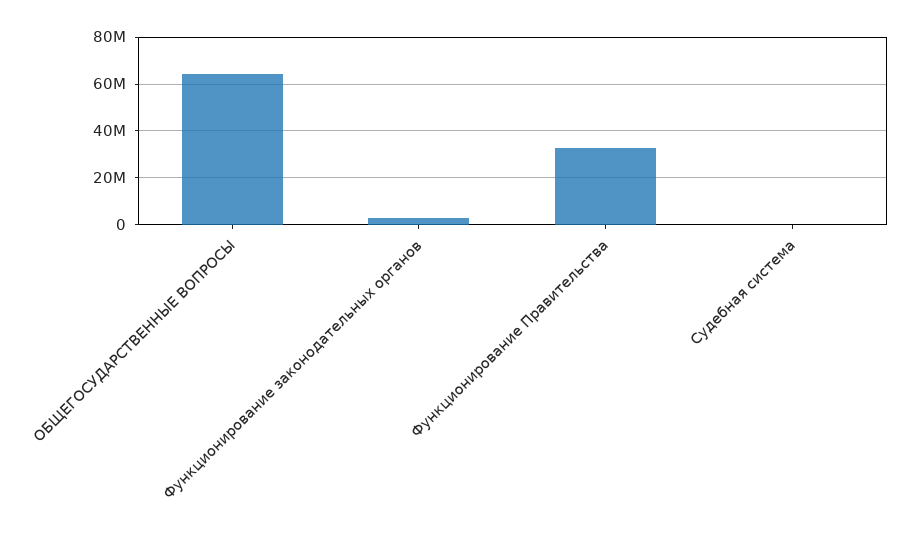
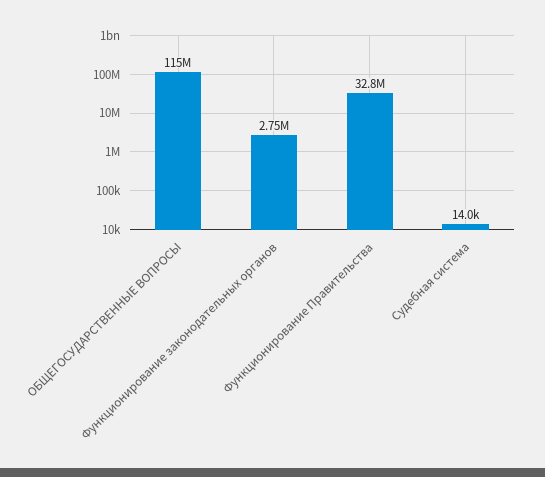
  {
-   "ОБЩЕГОСУДАРСТВЕННЫЕ ВОПРОСЫ": 65000000,
+   "ОБЩЕГОСУДАРСТВЕННЫЕ ВОПРОСЫ": 115000000,
    "Функционирование законодательных органов": 2750000,
    "Функционирование Правительства": 32800000,
    "Судебная система": 14000
  }

